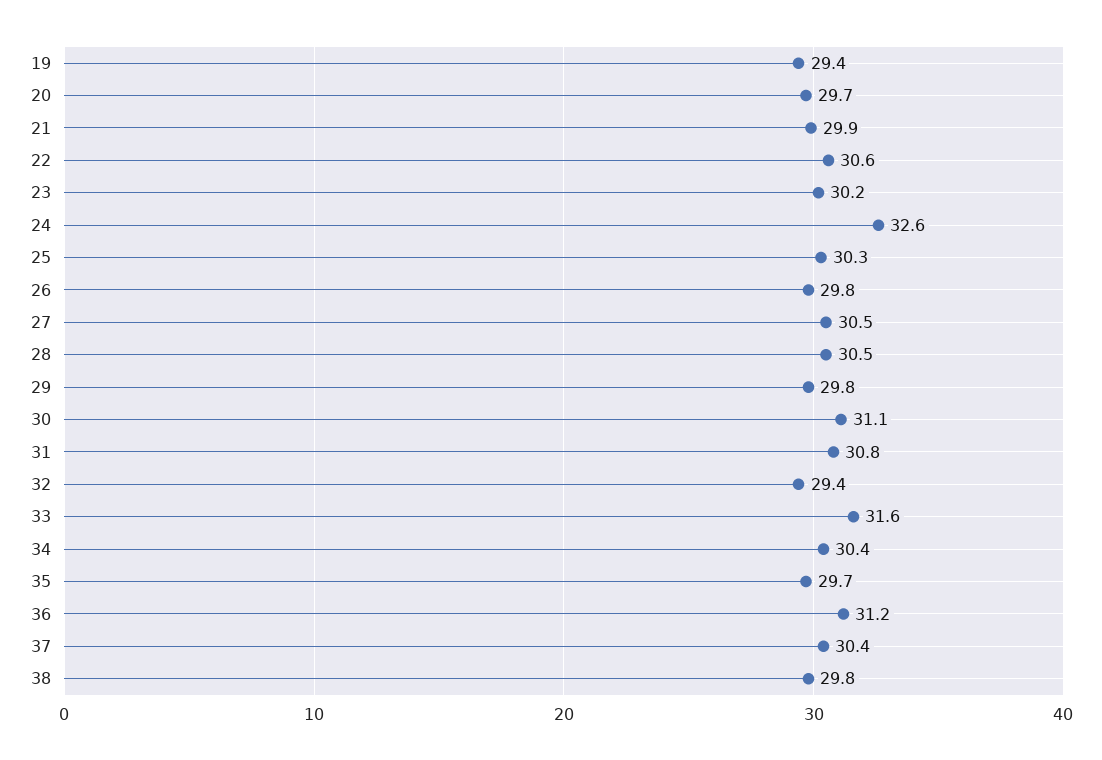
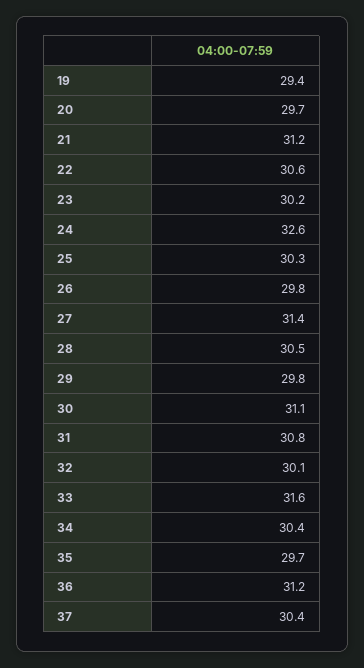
  {
    "19": 29.4,
    "20": 29.7,
-   "21": 29.9,
+   "21": 31.2,
    "22": 30.6,
    "23": 30.2,
    "24": 32.6,
    "25": 30.3,
    "26": 29.8,
-   "27": 30.5,
+   "27": 31.4,
    "28": 30.5,
    "29": 29.8,
    "30": 31.1,
    "31": 30.8,
-   "32": 29.4,
+   "32": 30.1,
    "33": 31.6,
    "34": 30.4,
    "35": 29.7,
    "36": 31.2,
-   "37": 30.4,
+   "37": 30.4
-   "38": 29.8
  }

